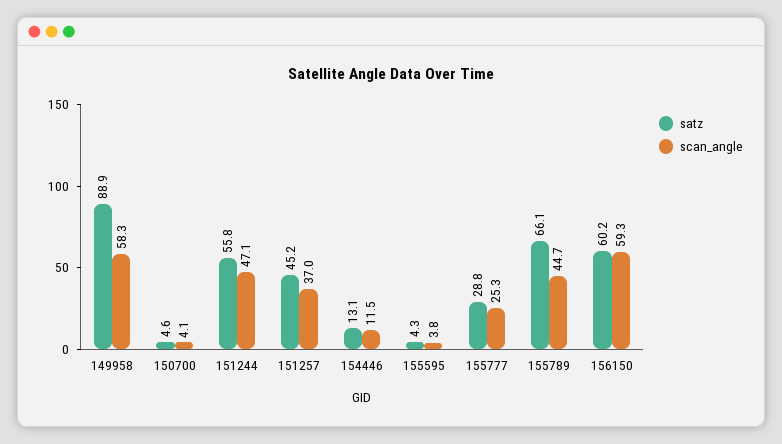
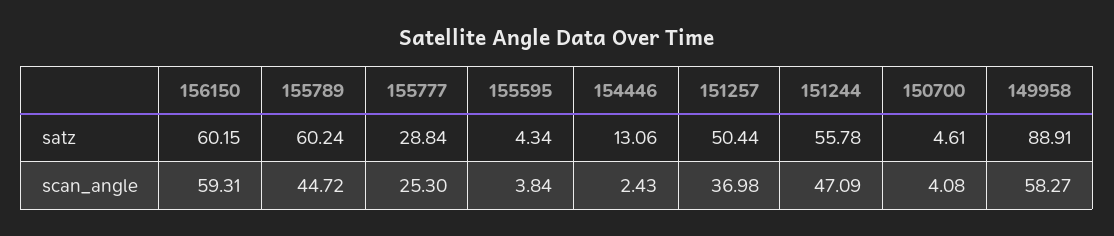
  {
    "satz": {
      "149958": 88.91,
      "150700": 4.61,
      "151244": 55.78,
-     "151257": 45.2,
+     "151257": 50.44,
      "154446": 13.06,
      "155595": 4.34,
      "155777": 28.84,
-     "155789": 66.1,
+     "155789": 60.24,
      "156150": 60.15
    },
    "scan_angle": {
      "149958": 58.27,
      "150700": 4.08,
      "151244": 47.09,
      "151257": 36.98,
-     "154446": 11.5,
+     "154446": 2.43,
      "155595": 3.84,
      "155777": 25.3,
      "155789": 44.72,
      "156150": 59.31
    }
  }

